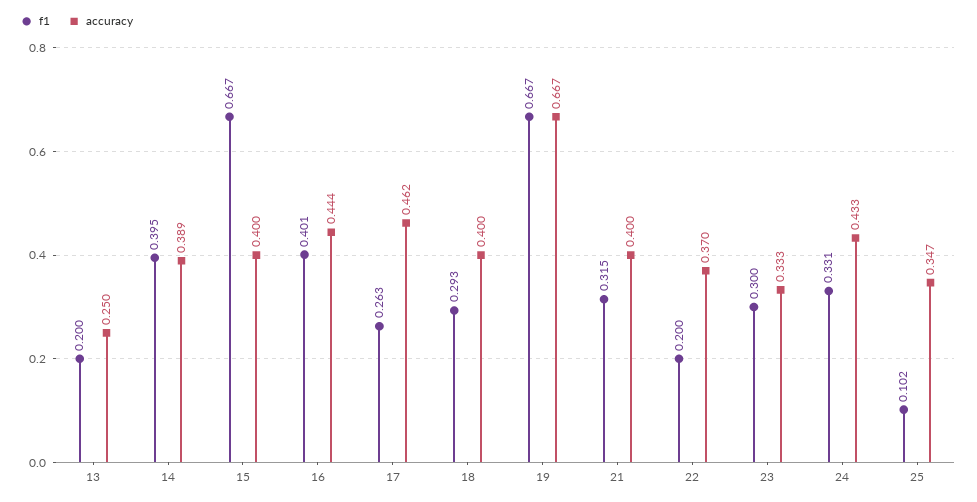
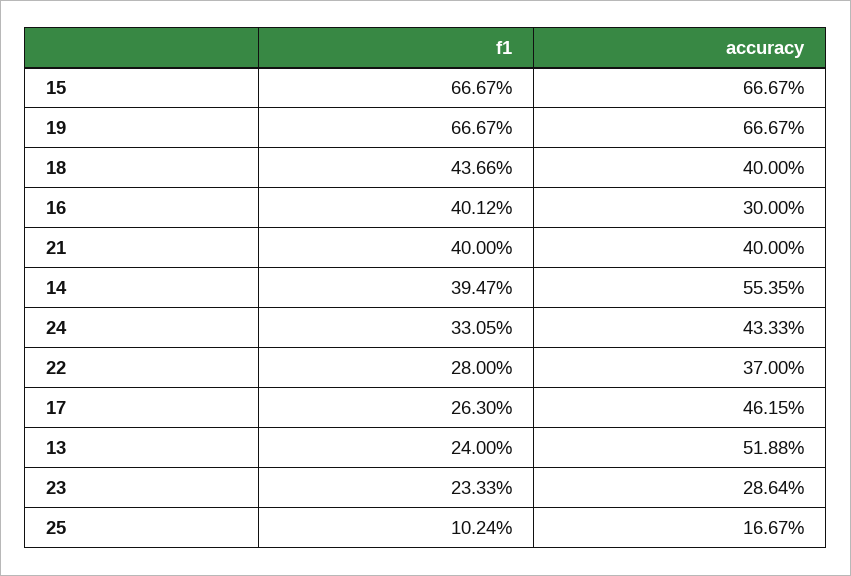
  {
    "f1": {
-     "13": 0.2,
+     "13": 0.24,
      "14": 0.3947,
      "15": 0.6667,
      "16": 0.4012,
      "17": 0.263,
-     "18": 0.293,
+     "18": 0.4366,
      "19": 0.6667,
-     "21": 0.315,
+     "21": 0.4,
-     "22": 0.2,
+     "22": 0.28,
-     "23": 0.3,
+     "23": 0.2333,
      "24": 0.3305,
      "25": 0.1024
    },
    "accuracy": {
-     "13": 0.25,
+     "13": 0.5188,
-     "14": 0.389,
+     "14": 0.5535,
-     "15": 0.4,
+     "15": 0.6667,
-     "16": 0.444,
+     "16": 0.3,
      "17": 0.4615,
      "18": 0.4,
      "19": 0.6667,
      "21": 0.4,
      "22": 0.37,
-     "23": 0.333,
+     "23": 0.2864,
      "24": 0.4333,
-     "25": 0.347
+     "25": 0.1667
    }
  }

